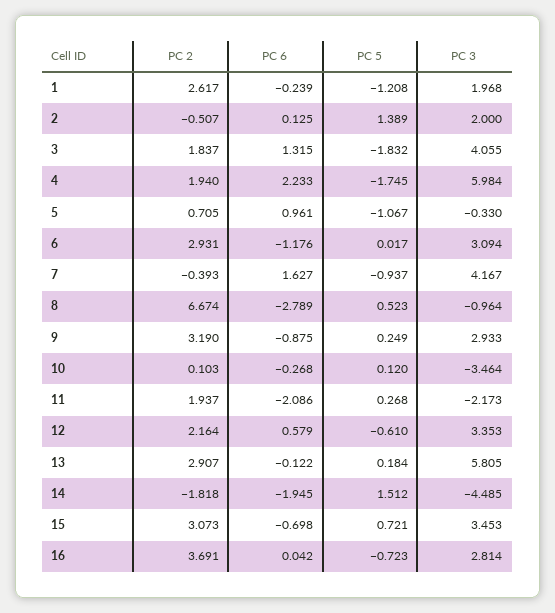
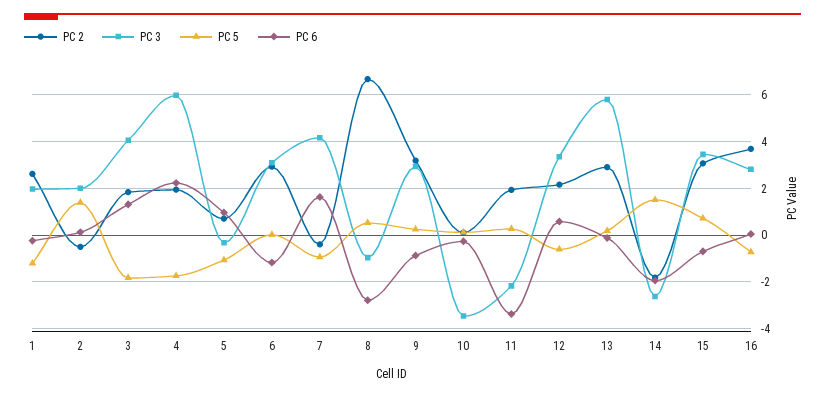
  {
    "PC 2": {
      "1": 2.617,
      "2": -0.507,
      "3": 1.837,
      "4": 1.94,
      "5": 0.705,
      "6": 2.931,
      "7": -0.393,
      "8": 6.674,
      "9": 3.19,
      "10": 0.103,
      "11": 1.937,
      "12": 2.164,
      "13": 2.907,
      "14": -1.818,
      "15": 3.073,
      "16": 3.691
    },
    "PC 6": {
      "1": -0.239,
      "2": 0.125,
      "3": 1.315,
      "4": 2.233,
      "5": 0.961,
      "6": -1.176,
      "7": 1.627,
      "8": -2.789,
      "9": -0.875,
      "10": -0.268,
-     "11": -2.086,
+     "11": -3.5,
      "12": 0.579,
      "13": -0.122,
      "14": -1.945,
      "15": -0.698,
      "16": 0.042
    },
    "PC 5": {
      "1": -1.208,
      "2": 1.389,
      "3": -1.832,
      "4": -1.745,
      "5": -1.067,
      "6": 0.017,
      "7": -0.937,
      "8": 0.523,
      "9": 0.249,
      "10": 0.12,
      "11": 0.268,
      "12": -0.61,
      "13": 0.184,
      "14": 1.512,
      "15": 0.721,
      "16": -0.723
    },
    "PC 3": {
      "1": 1.968,
      "2": 2,
      "3": 4.055,
      "4": 5.984,
      "5": -0.33,
      "6": 3.094,
      "7": 4.167,
      "8": -0.964,
      "9": 2.933,
      "10": -3.464,
      "11": -2.173,
      "12": 3.353,
      "13": 5.805,
-     "14": -4.485,
+     "14": -2.5,
      "15": 3.453,
      "16": 2.814
    }
  }

